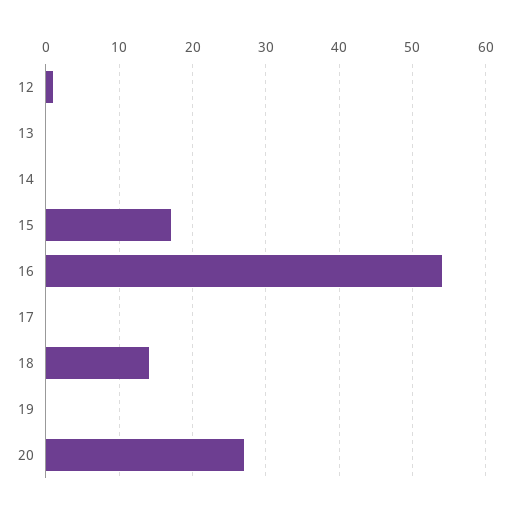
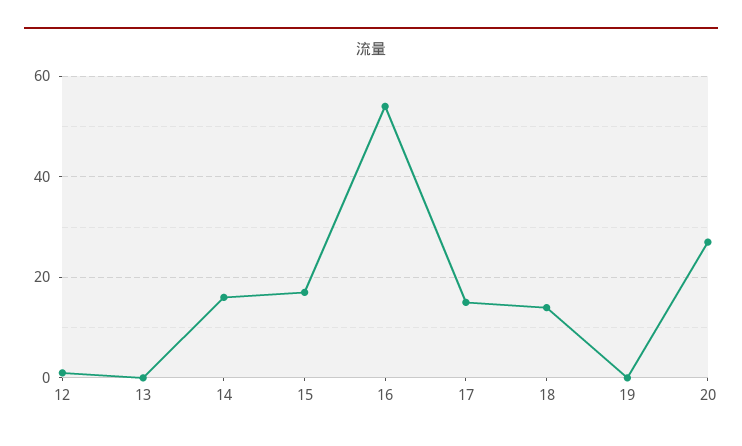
  {
    "12": 1,
    "13": 0,
-   "14": 0,
+   "14": 15,
    "15": 17,
    "16": 54,
-   "17": 0,
+   "17": 15,
    "18": 14,
    "19": 0,
    "20": 27
  }

